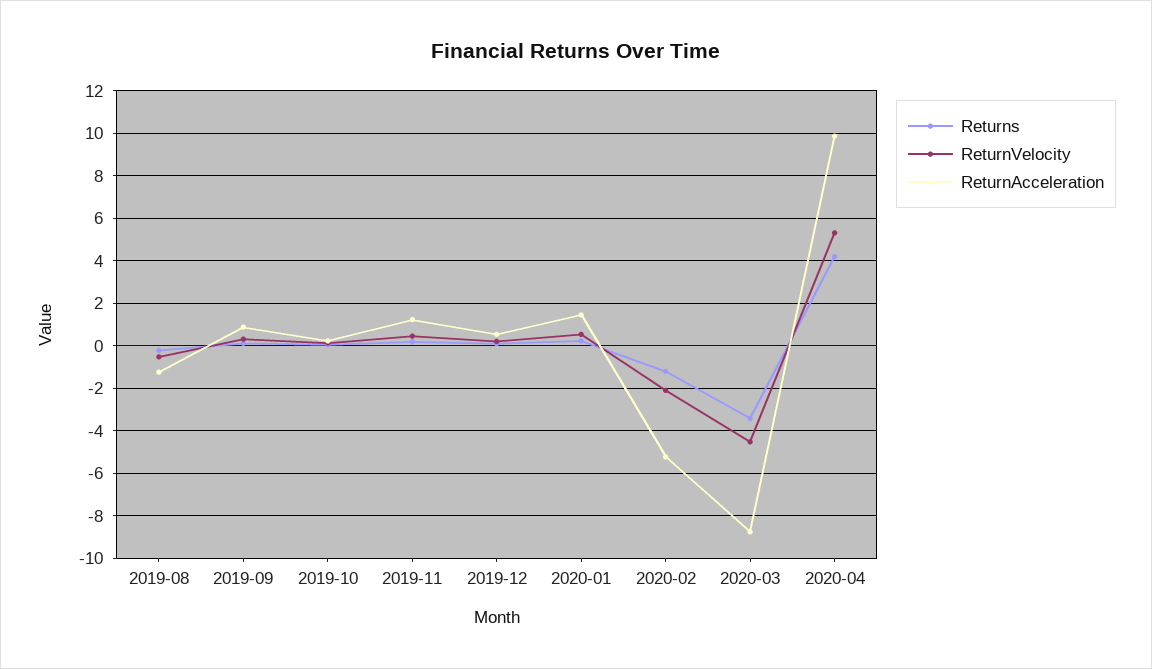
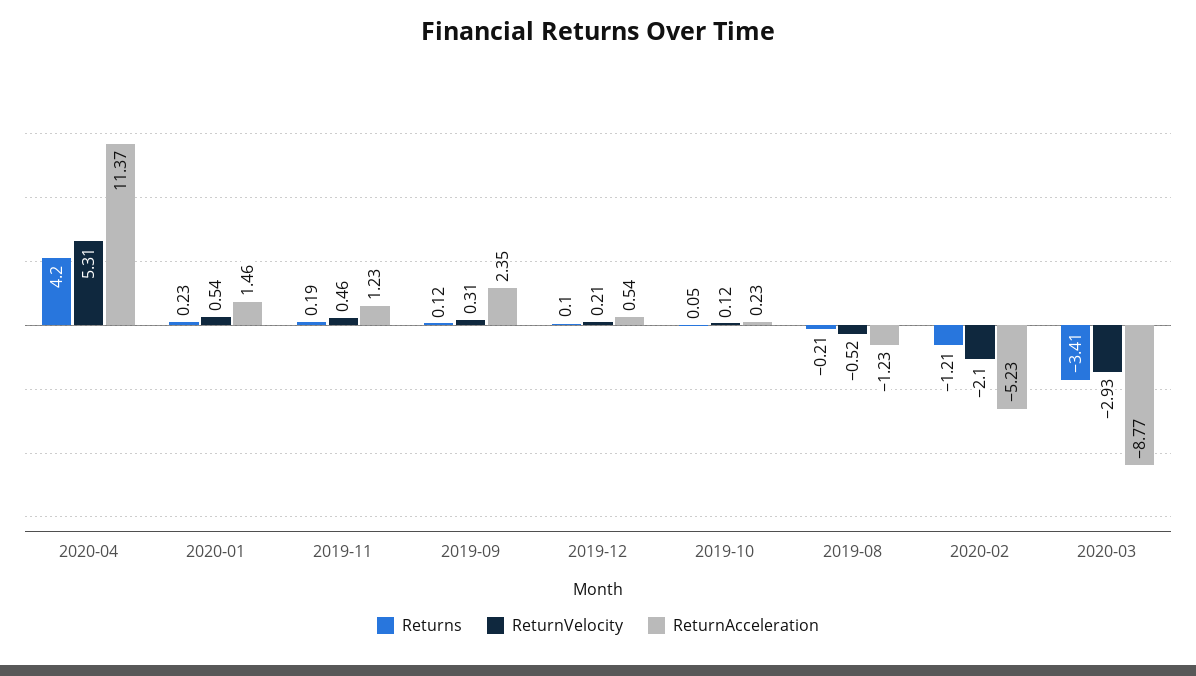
  {
    "Returns": {
      "2019-08": -0.21,
      "2019-09": 0.12,
      "2019-10": 0.05,
      "2019-11": 0.19,
      "2019-12": 0.1,
      "2020-01": 0.23,
      "2020-02": -1.21,
      "2020-03": -3.41,
      "2020-04": 4.2
    },
    "ReturnVelocity": {
      "2019-08": -0.52,
      "2019-09": 0.31,
      "2019-10": 0.12,
      "2019-11": 0.46,
      "2019-12": 0.21,
      "2020-01": 0.54,
      "2020-02": -2.1,
-     "2020-03": -4.5,
+     "2020-03": -2.93,
      "2020-04": 5.31
    },
    "ReturnAcceleration": {
      "2019-08": -1.23,
-     "2019-09": 1,
+     "2019-09": 2.35,
      "2019-10": 0.23,
      "2019-11": 1.23,
      "2019-12": 0.54,
      "2020-01": 1.46,
      "2020-02": -5.23,
      "2020-03": -8.77,
-     "2020-04": 10
+     "2020-04": 11.37
    }
  }

